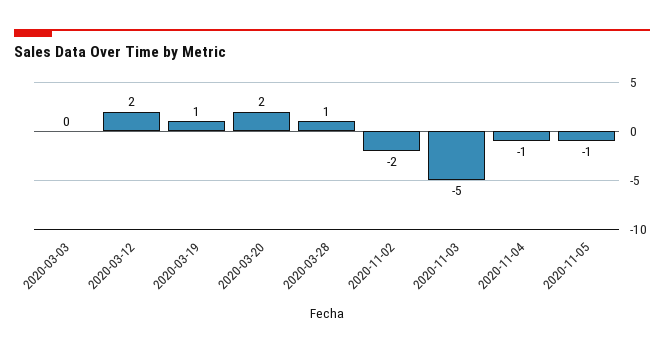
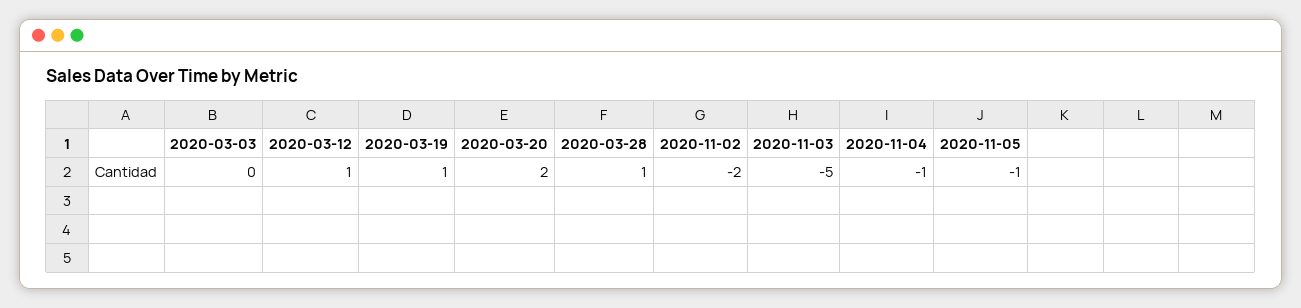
  {
    "2020-03-03": 0,
-   "2020-03-12": 2,
+   "2020-03-12": 1,
    "2020-03-19": 1,
    "2020-03-20": 2,
    "2020-03-28": 1,
    "2020-11-02": -2,
    "2020-11-03": -5,
    "2020-11-04": -1,
    "2020-11-05": -1
  }

